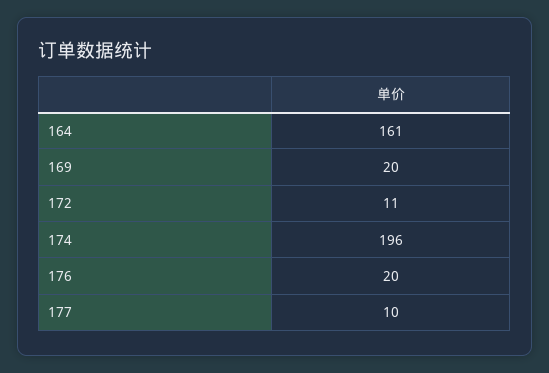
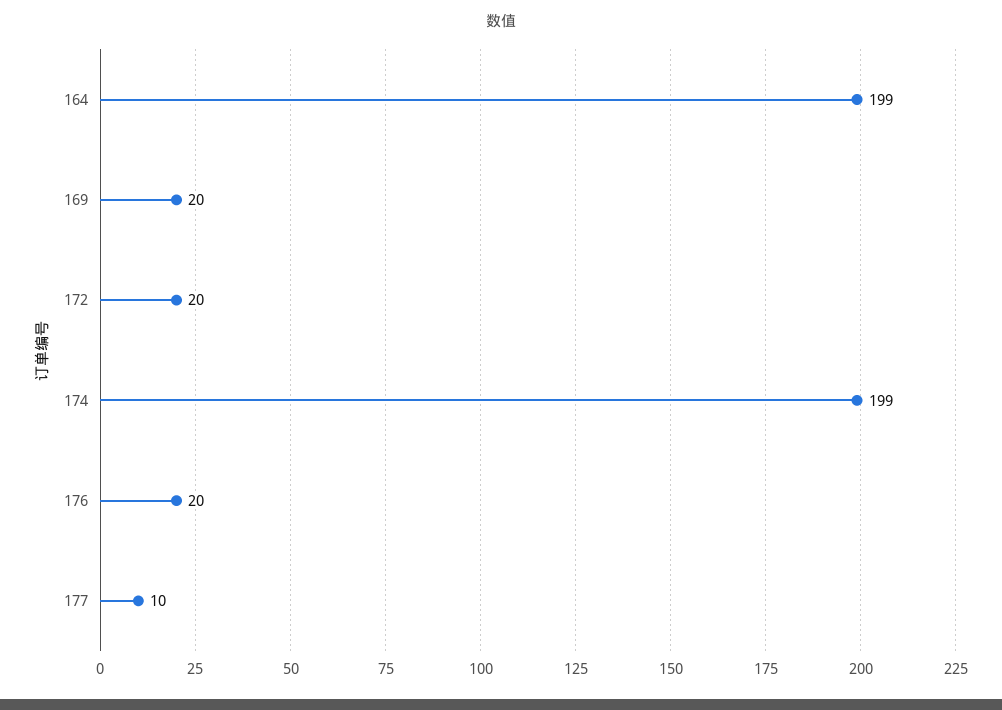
  {
-   "164": 161,
+   "164": 199,
    "169": 20,
-   "172": 11,
+   "172": 20,
-   "174": 196,
+   "174": 199,
    "176": 20,
    "177": 10
  }

